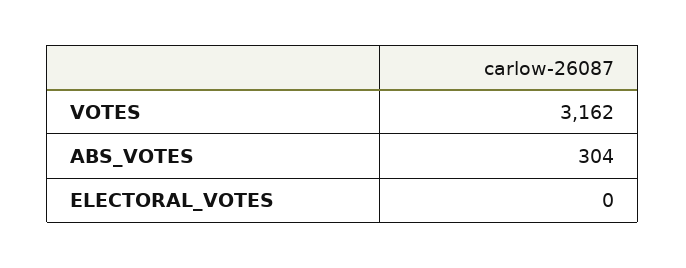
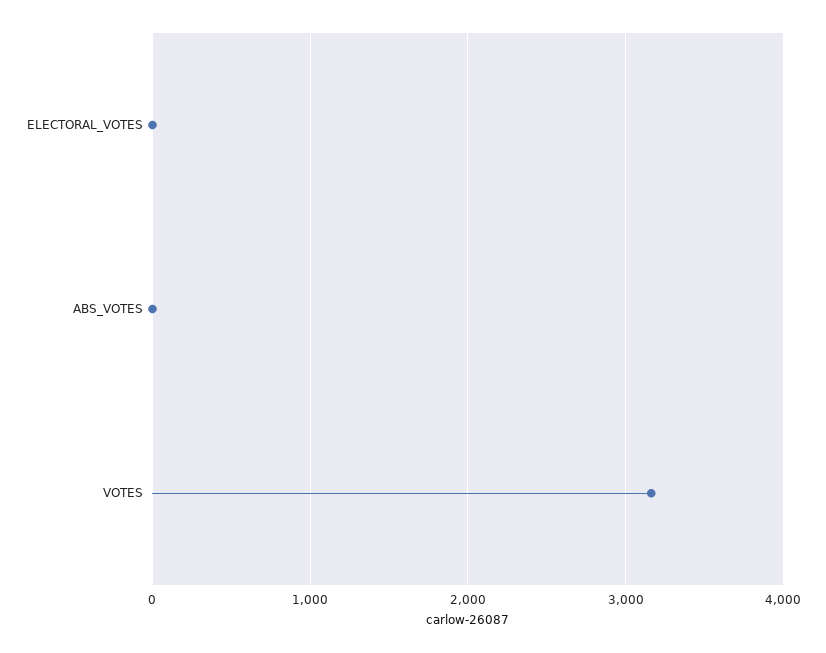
  {
    "VOTES": 3162,
-   "ABS_VOTES": 304,
+   "ABS_VOTES": 0,
    "ELECTORAL_VOTES": 0
  }

